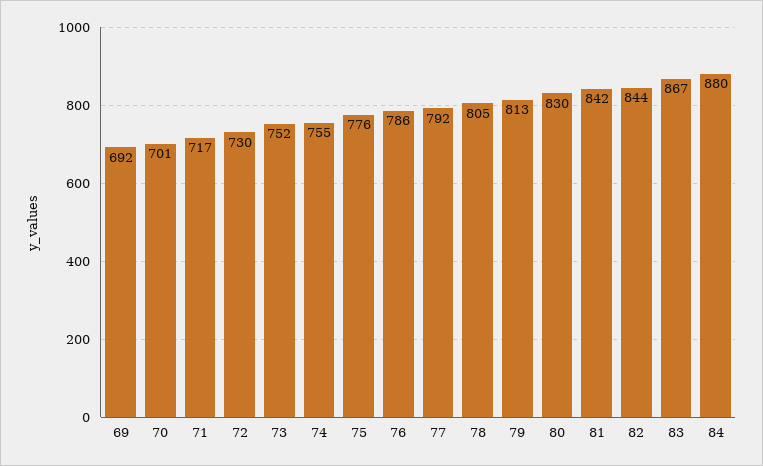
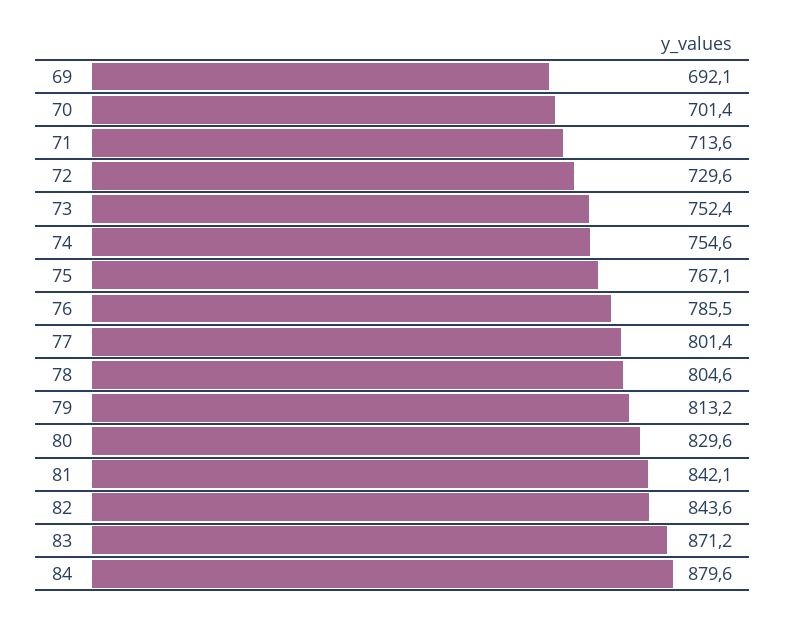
  {
    "69": 692.1,
    "70": 701.4,
-   "71": 717,
+   "71": 713.6,
    "72": 729.6,
    "73": 752.4,
    "74": 754.6,
-   "75": 776,
+   "75": 767.1,
    "76": 785.5,
-   "77": 792,
+   "77": 801.4,
    "78": 804.6,
    "79": 813.2,
    "80": 829.6,
    "81": 842.1,
    "82": 843.6,
-   "83": 867,
+   "83": 871.2,
    "84": 879.6
  }

